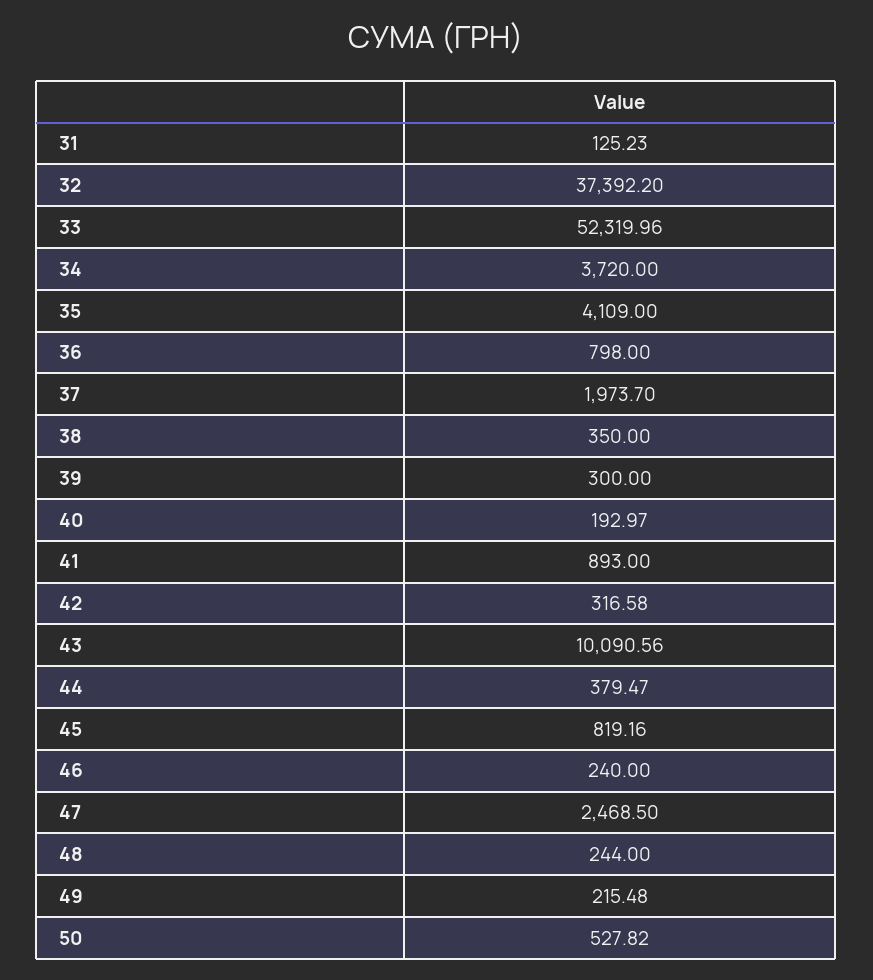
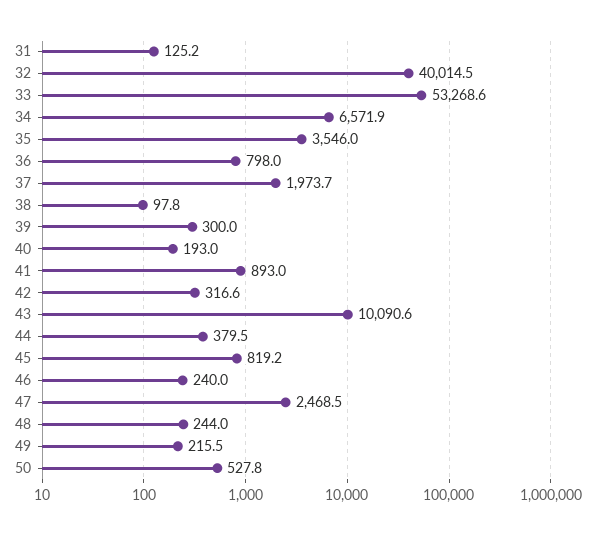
  {
    "31": 125.23,
-   "32": 37392.2,
+   "32": 40014.5,
-   "33": 52319.96,
+   "33": 53268.6,
-   "34": 3720,
+   "34": 6571.9,
-   "35": 4109,
+   "35": 3546,
    "36": 798,
    "37": 1973.7,
-   "38": 350,
+   "38": 97.8,
    "39": 300,
    "40": 192.97,
    "41": 893,
    "42": 316.58,
    "43": 10090.56,
    "44": 379.47,
    "45": 819.16,
    "46": 240,
    "47": 2468.5,
    "48": 244,
    "49": 215.48,
    "50": 527.82
  }

